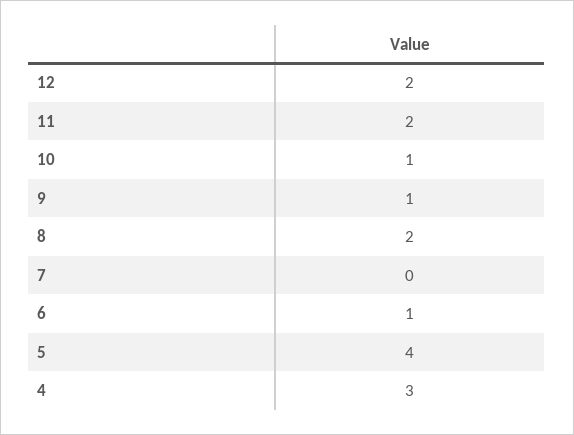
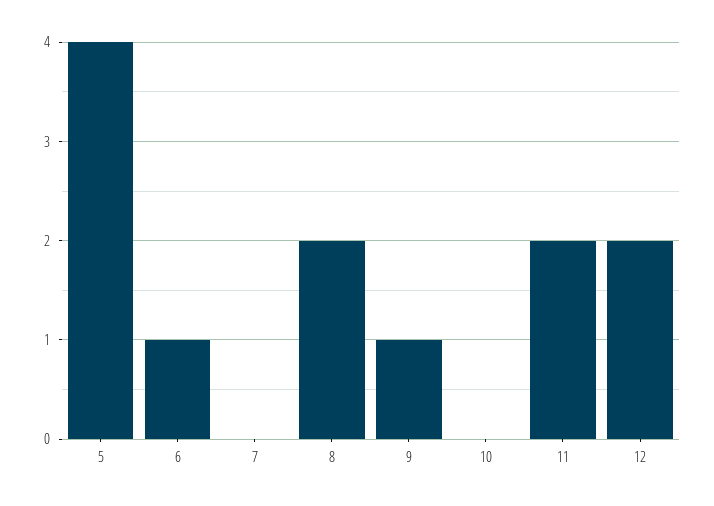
  {
    "12": 2,
    "11": 2,
-   "10": 1,
+   "10": 0,
    "9": 1,
    "8": 2,
    "7": 0,
    "6": 1,
-   "5": 4,
+   "5": 4
-   "4": 3
  }

